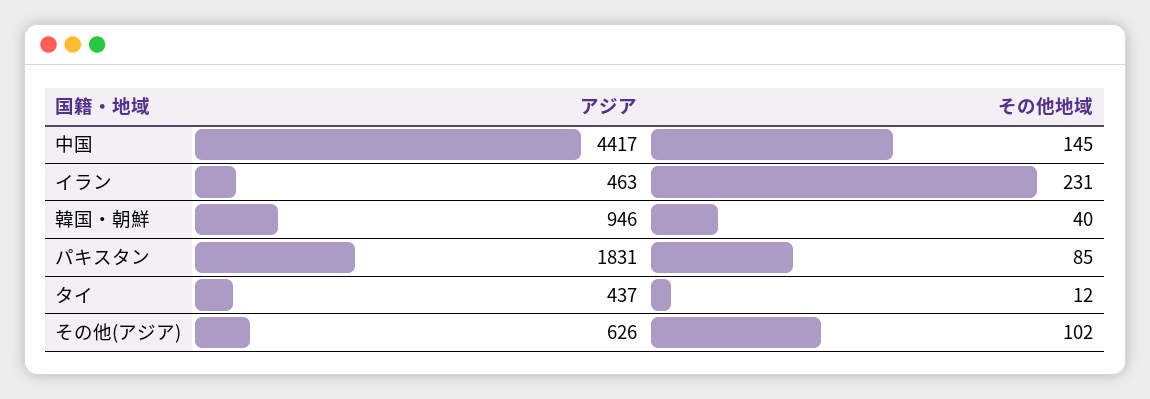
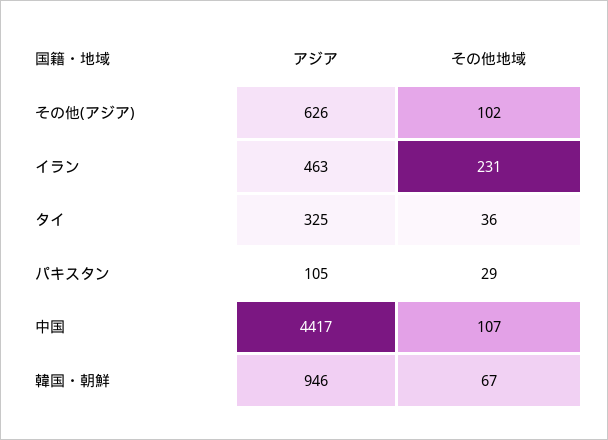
  {
    "アジア": {
      "中国": 4417,
      "イラン": 463,
      "韓国・朝鮮": 946,
-     "パキスタン": 1831,
+     "パキスタン": 105,
-     "タイ": 437,
+     "タイ": 325,
      "その他(アジア)": 626
    },
    "その他地域": {
-     "中国": 145,
+     "中国": 107,
      "イラン": 231,
-     "韓国・朝鮮": 40,
+     "韓国・朝鮮": 67,
-     "パキスタン": 85,
+     "パキスタン": 29,
-     "タイ": 12,
+     "タイ": 36,
      "その他(アジア)": 102
    }
  }

